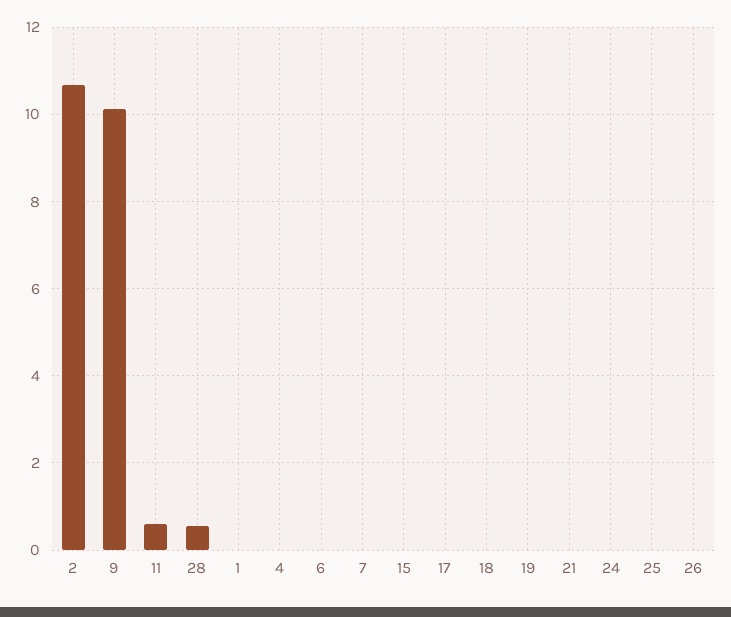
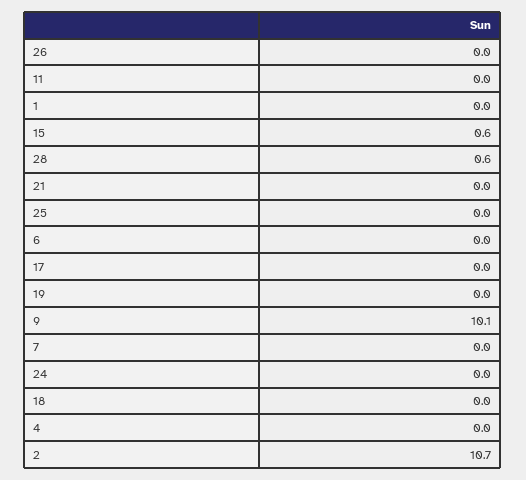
  {
    "2": 10.7,
    "9": 10.1,
-   "11": 0.6,
+   "11": 0,
    "28": 0.6,
    "1": 0,
    "4": 0,
    "6": 0,
    "7": 0,
-   "15": 0,
+   "15": 0.6,
    "17": 0,
    "18": 0,
    "19": 0,
    "21": 0,
    "24": 0,
    "25": 0,
    "26": 0
  }

